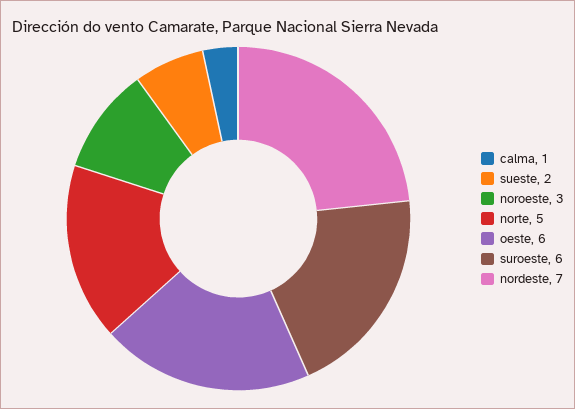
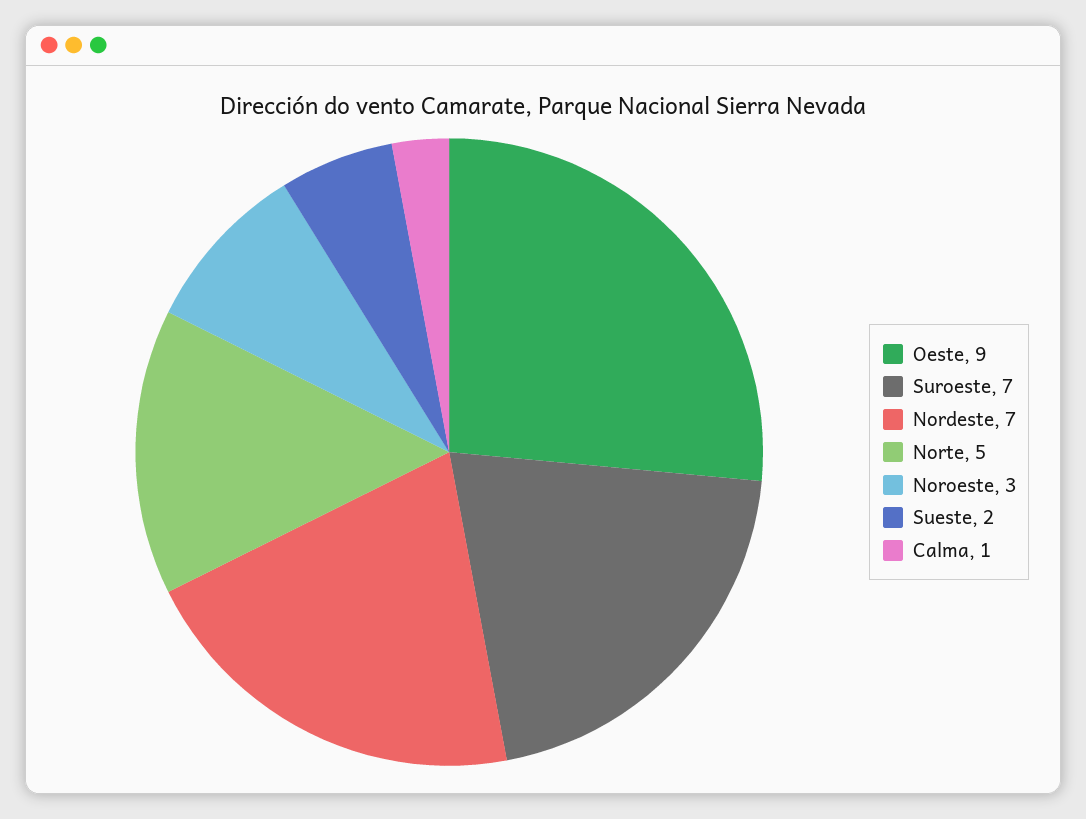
  {
    "calma": 1,
    "sueste": 2,
    "noroeste": 3,
    "norte": 5,
-   "oeste": 6,
+   "oeste": 9,
-   "suroeste": 6,
+   "suroeste": 7,
    "nordeste": 7
  }

